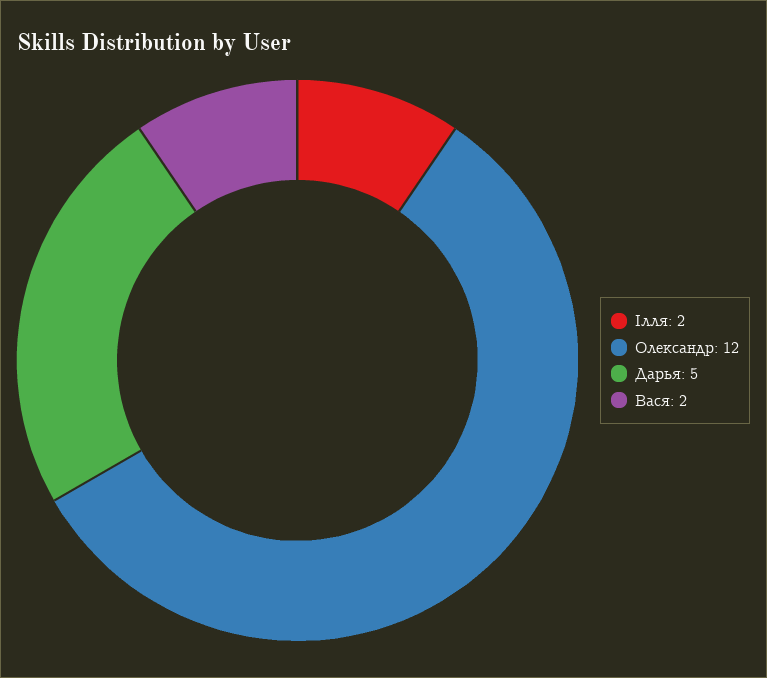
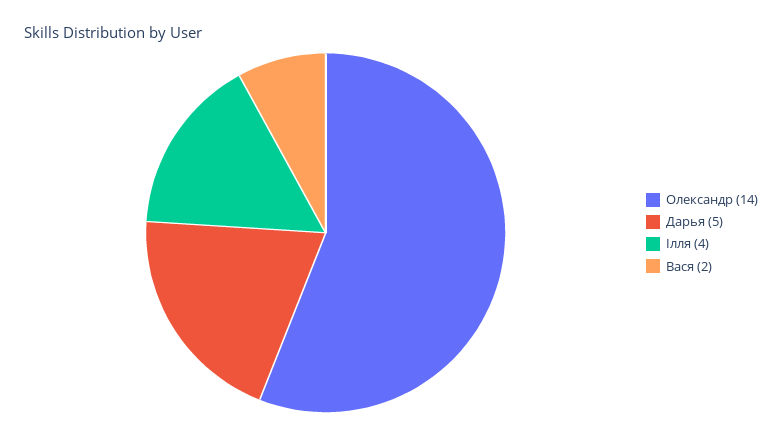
  {
-   "Ілля": 2,
+   "Ілля": 4,
-   "Олександр": 12,
+   "Олександр": 14,
    "Дарья": 5,
    "Вася": 2
  }

